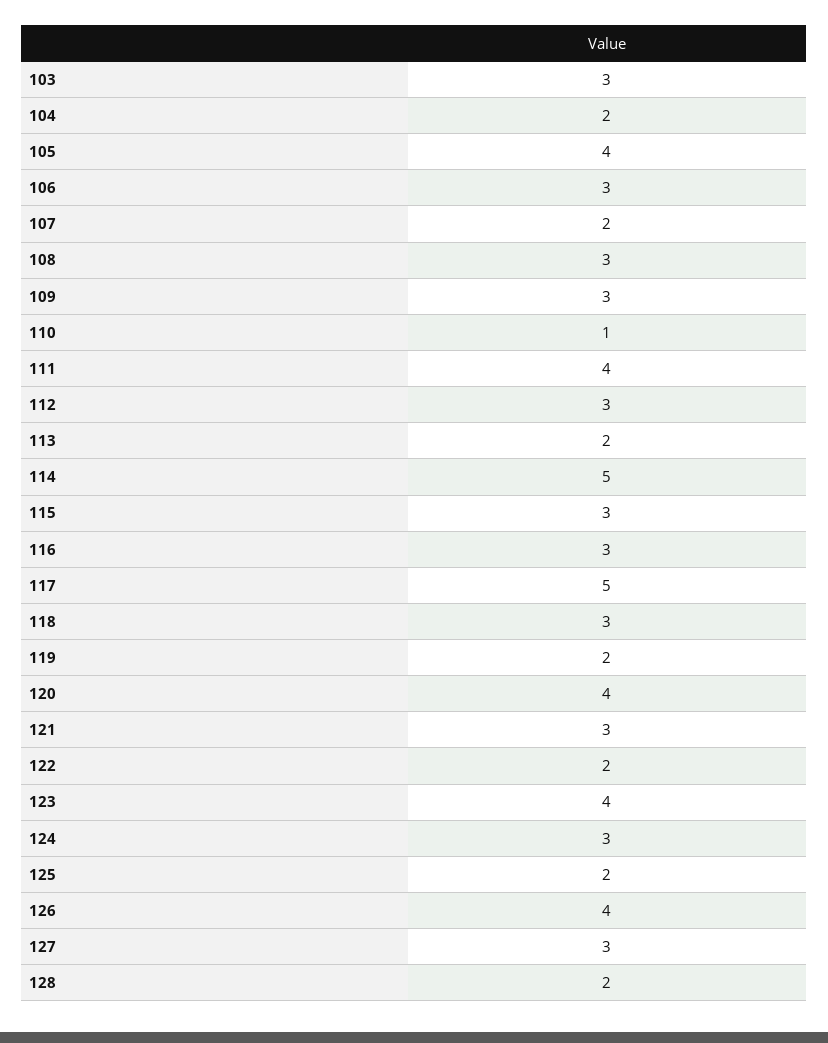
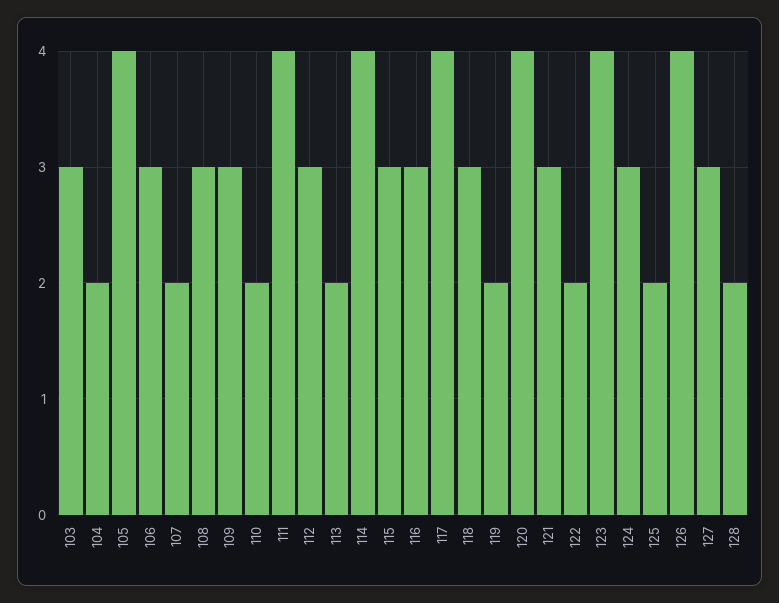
  {
    "103": 3,
    "104": 2,
    "105": 4,
    "106": 3,
    "107": 2,
    "108": 3,
    "109": 3,
-   "110": 1,
+   "110": 2,
    "111": 4,
    "112": 3,
    "113": 2,
-   "114": 5,
+   "114": 4,
    "115": 3,
    "116": 3,
-   "117": 5,
+   "117": 4,
    "118": 3,
    "119": 2,
    "120": 4,
    "121": 3,
    "122": 2,
    "123": 4,
    "124": 3,
    "125": 2,
    "126": 4,
    "127": 3,
    "128": 2
  }

